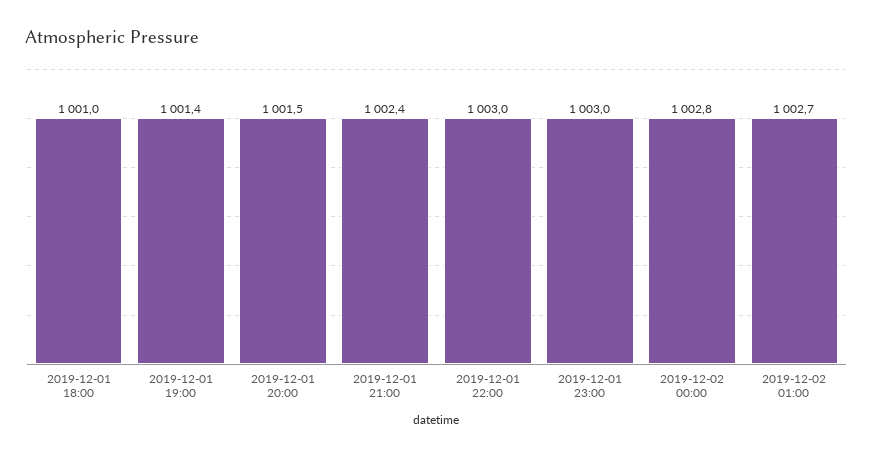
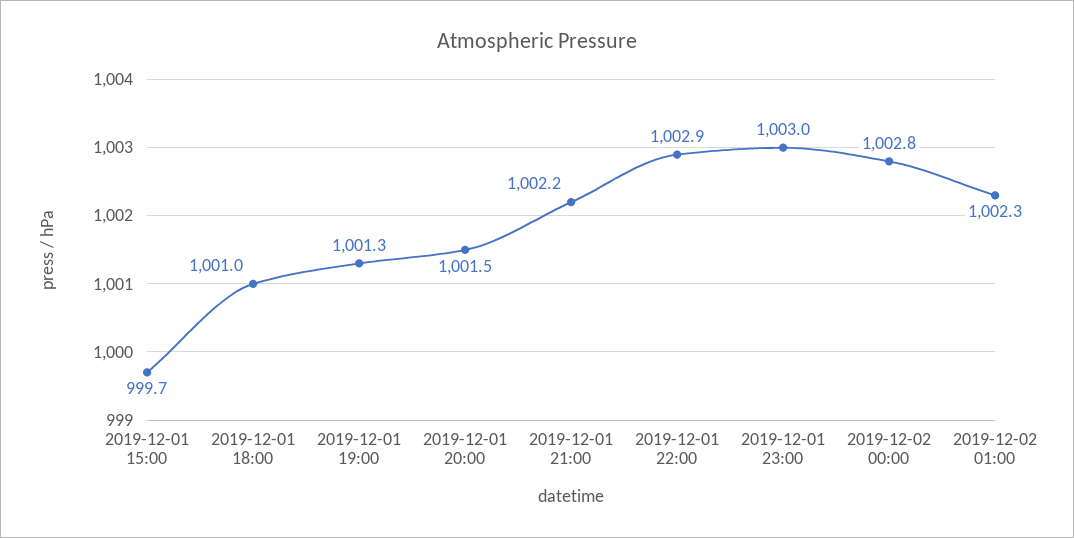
  {
    "2019-12-01 18:00": 1001,
-   "2019-12-01 19:00": 1001.4,
+   "2019-12-01 19:00": 1001.3,
    "2019-12-01 20:00": 1001.5,
-   "2019-12-01 21:00": 1002.4,
+   "2019-12-01 21:00": 1002.2,
-   "2019-12-01 22:00": 1003,
+   "2019-12-01 22:00": 1002.9,
    "2019-12-01 23:00": 1003,
    "2019-12-02 00:00": 1002.8,
-   "2019-12-02 01:00": 1002.7
+   "2019-12-02 01:00": 1002.3,
+   "2019-12-01 15:00": 999.7
  }

